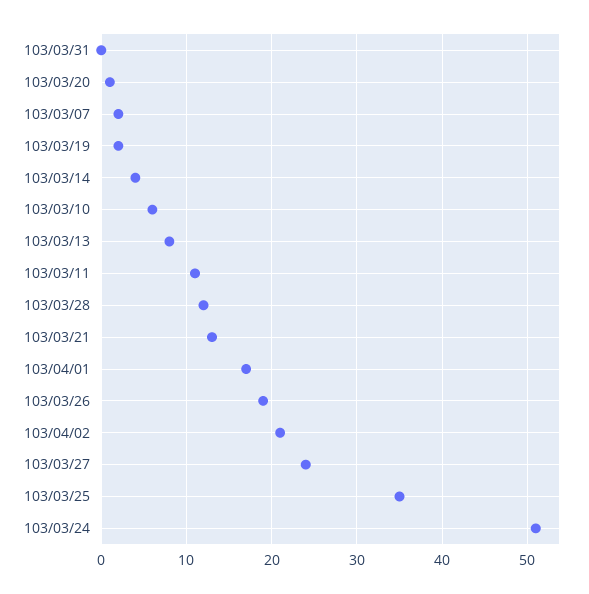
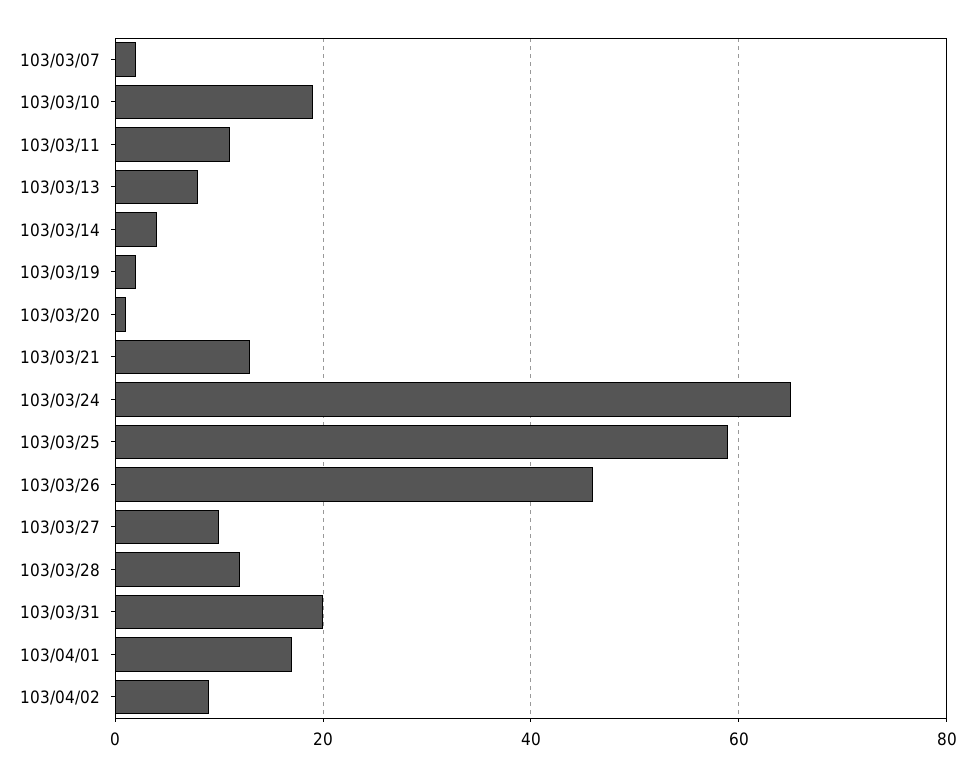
  {
-   "103/03/31": 0,
+   "103/03/31": 20,
    "103/03/20": 1,
    "103/03/07": 2,
    "103/03/19": 2,
    "103/03/14": 4,
-   "103/03/10": 6,
+   "103/03/10": 20,
    "103/03/13": 8,
    "103/03/11": 11,
    "103/03/28": 12,
    "103/03/21": 13,
    "103/04/01": 17,
-   "103/03/26": 19,
+   "103/03/26": 45,
-   "103/04/02": 21,
+   "103/04/02": 10,
-   "103/03/27": 24,
+   "103/03/27": 10,
-   "103/03/25": 35,
+   "103/03/25": 60,
-   "103/03/24": 51
+   "103/03/24": 65
  }

